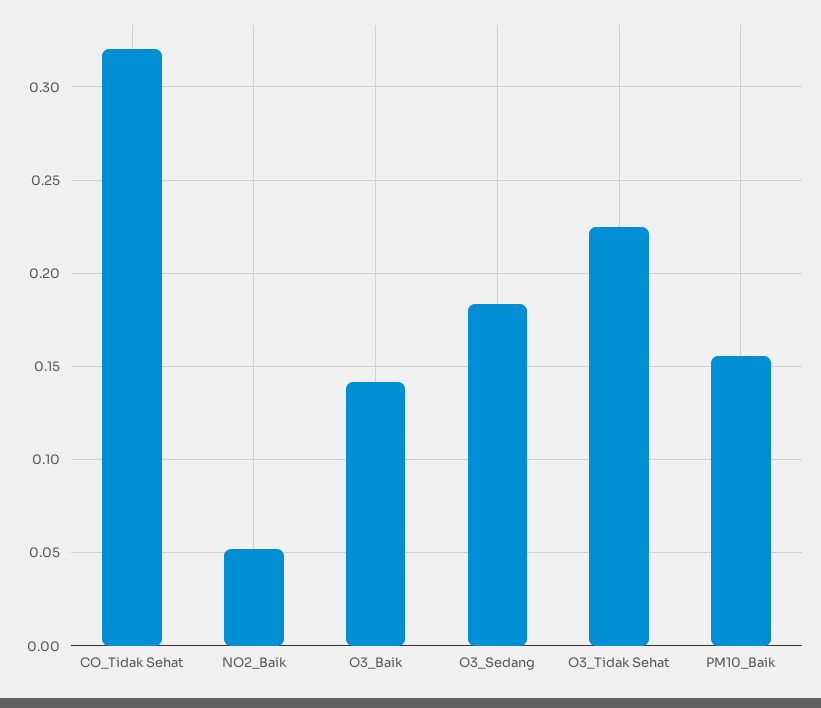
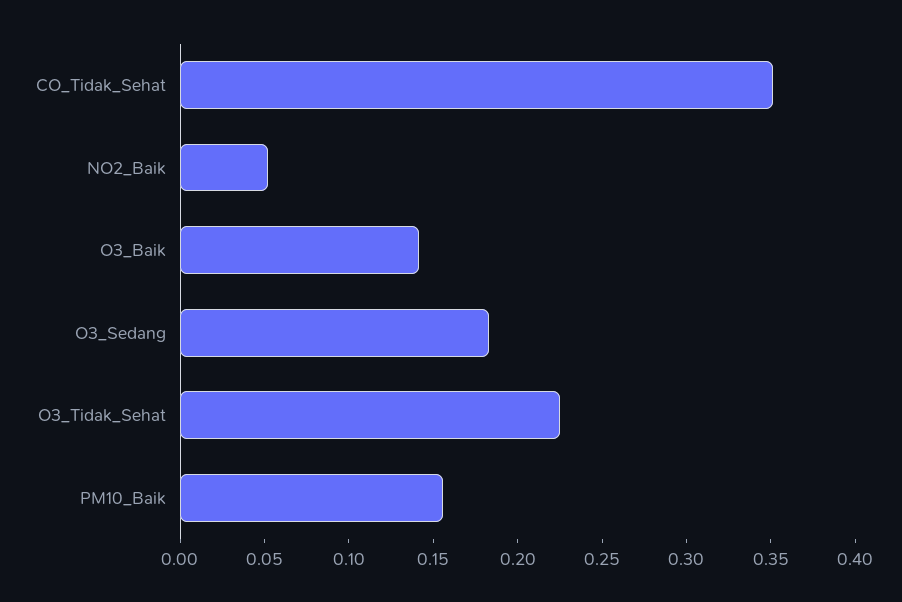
  {
-   "CO_Tidak Sehat": 0.32,
+   "CO_Tidak Sehat": 0.35,
    "NO2_Baik": 0.05,
    "O3_Baik": 0.14,
    "O3_Sedang": 0.185,
    "O3_Tidak Sehat": 0.225,
    "PM10_Baik": 0.155
  }

